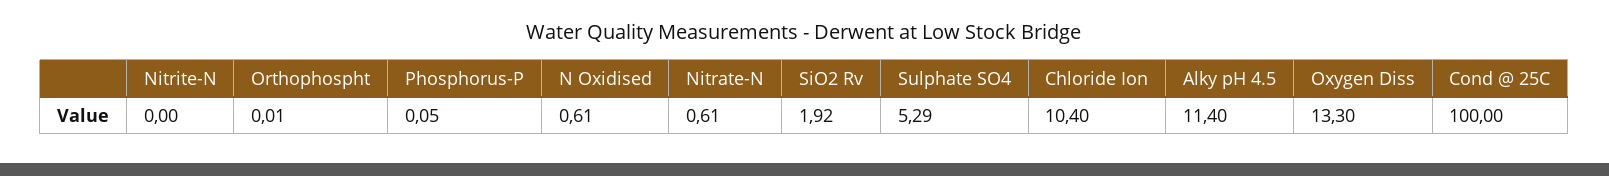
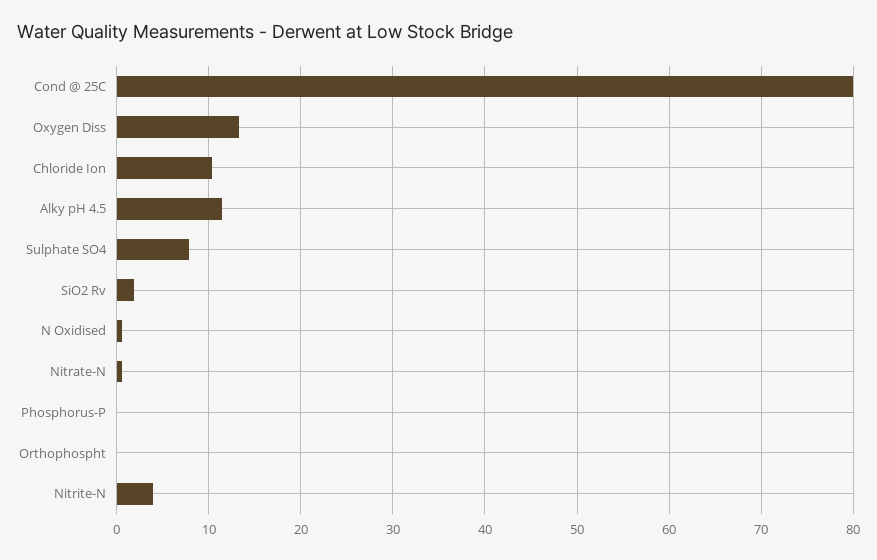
  {
-   "Nitrite-N": 0,
+   "Nitrite-N": 4,
    "Orthophospht": 0.01,
    "Phosphorus-P": 0.05,
    "N Oxidised": 0.61,
    "Nitrate-N": 0.61,
    "SiO2 Rv": 1.92,
-   "Sulphate SO4": 5.29,
+   "Sulphate SO4": 8,
    "Chloride Ion": 10.4,
    "Alky pH 4.5": 11.4,
    "Oxygen Diss": 13.3,
-   "Cond @ 25C": 100
+   "Cond @ 25C": 80
  }

